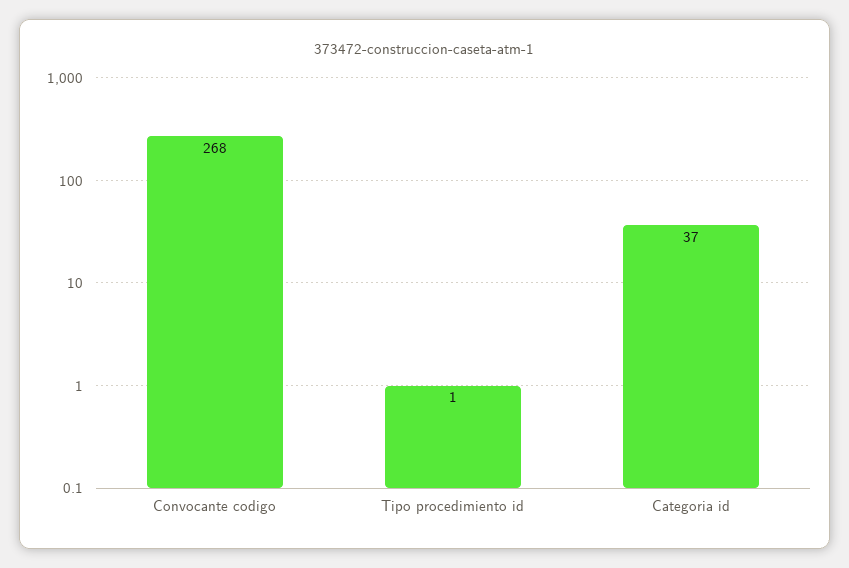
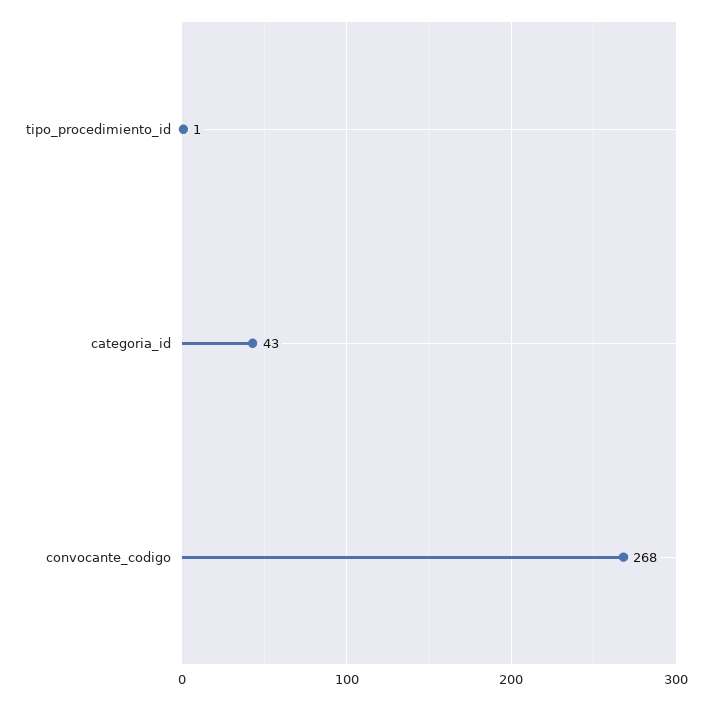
  {
    "Convocante codigo": 268,
    "Tipo procedimiento id": 1,
-   "Categoria id": 37
+   "Categoria id": 43
  }

